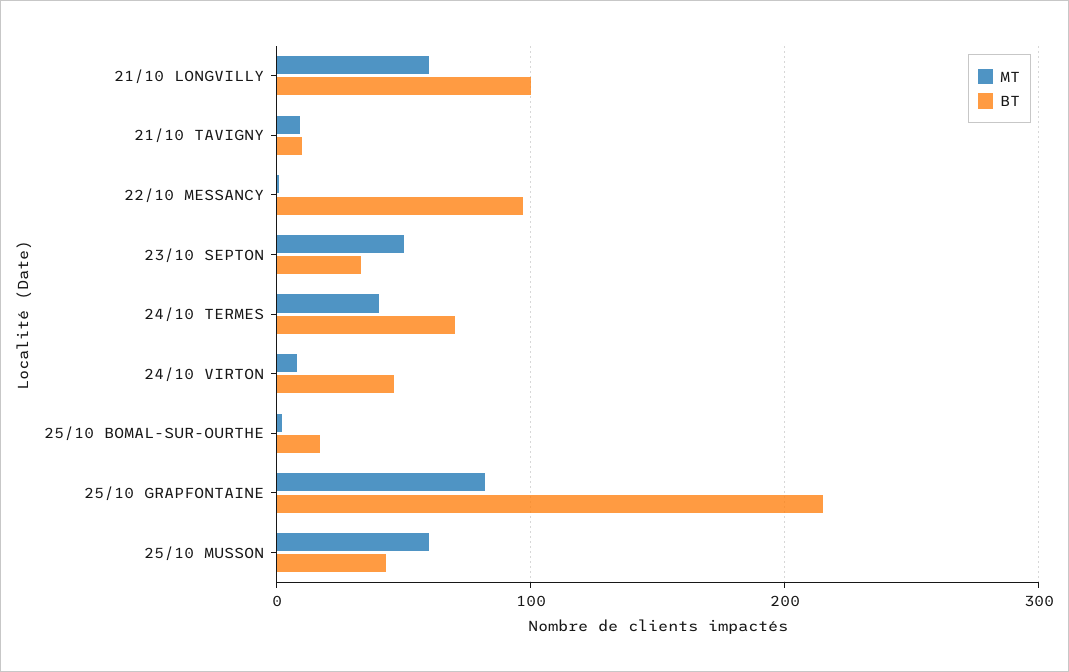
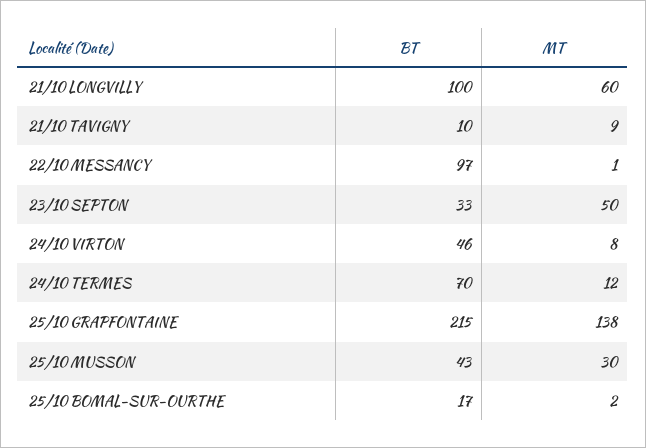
  {
    "MT": {
      "21/10 LONGVILLY": 60,
      "21/10 TAVIGNY": 9,
      "22/10 MESSANCY": 1,
      "23/10 SEPTON": 50,
-     "24/10 TERMES": 40,
+     "24/10 TERMES": 12,
      "24/10 VIRTON": 8,
      "25/10 BOMAL-SUR-OURTHE": 2,
-     "25/10 GRAPFONTAINE": 80,
+     "25/10 GRAPFONTAINE": 138,
-     "25/10 MUSSON": 60
+     "25/10 MUSSON": 30
    },
    "BT": {
      "21/10 LONGVILLY": 100,
      "21/10 TAVIGNY": 10,
      "22/10 MESSANCY": 97,
      "23/10 SEPTON": 33,
      "24/10 TERMES": 70,
      "24/10 VIRTON": 46,
      "25/10 BOMAL-SUR-OURTHE": 17,
      "25/10 GRAPFONTAINE": 215,
      "25/10 MUSSON": 43
    }
  }

